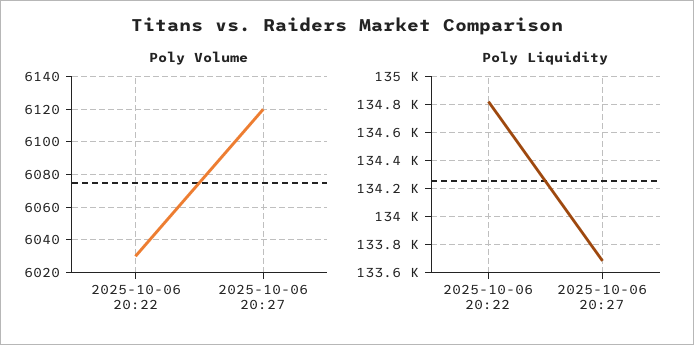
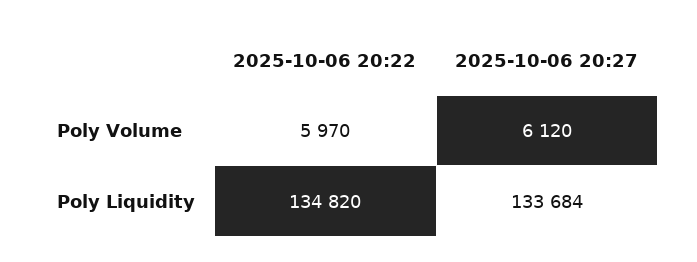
  {
    "Poly Volume": {
-     "2025-10-06 20:22": 6030,
+     "2025-10-06 20:22": 5970,
      "2025-10-06 20:27": 6120
    },
    "Poly Liquidity": {
      "2025-10-06 20:22": 134820,
      "2025-10-06 20:27": 133684
    }
  }

